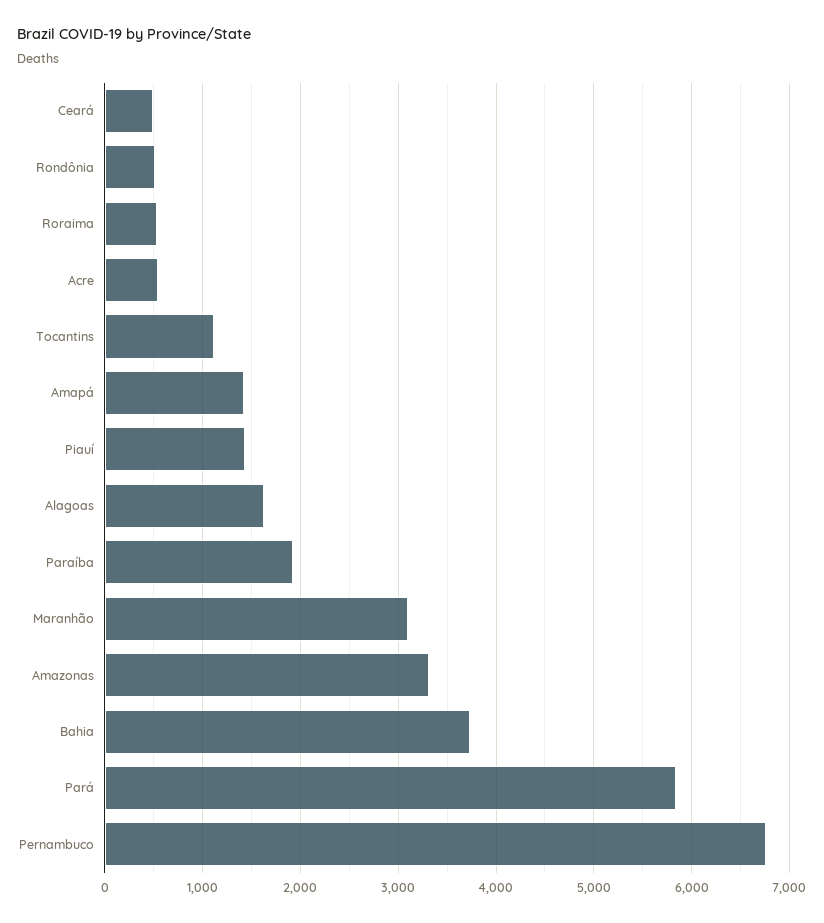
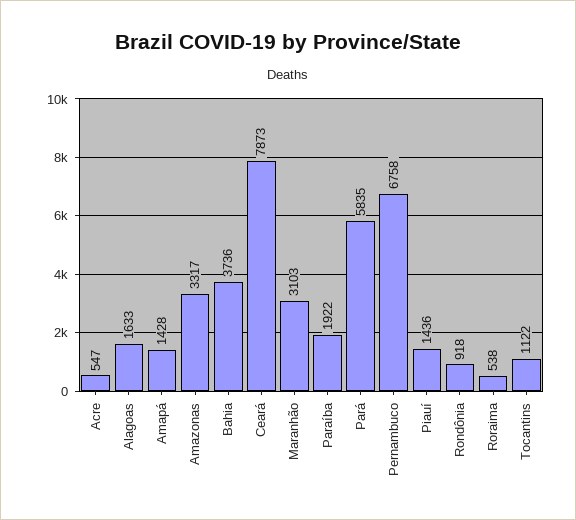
  {
-   "Ceará": 500,
+   "Ceará": 7873,
-   "Rondônia": 500,
+   "Rondônia": 918,
    "Roraima": 538,
    "Acre": 547,
    "Tocantins": 1122,
    "Amapá": 1428,
    "Piauí": 1436,
    "Alagoas": 1633,
    "Paraíba": 1922,
    "Maranhão": 3103,
    "Amazonas": 3317,
    "Bahia": 3736,
    "Pará": 5835,
    "Pernambuco": 6758
  }

